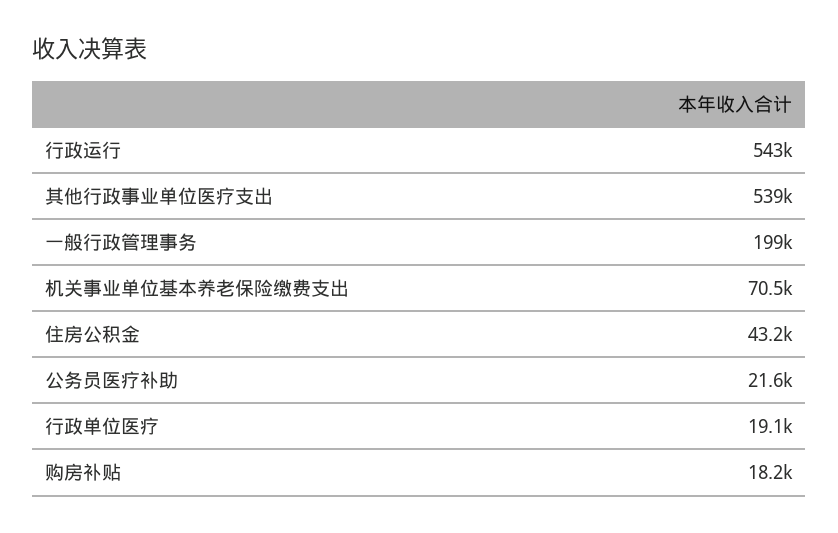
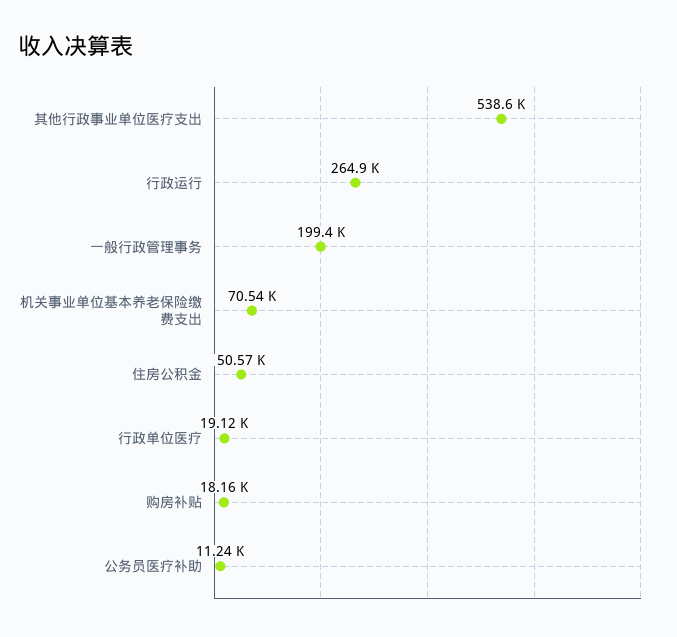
  {
-   "行政运行": 543000,
+   "行政运行": 264900,
    "其他行政事业单位医疗支出": 538600,
    "一般行政管理事务": 199400,
    "机关事业单位基本养老保险缴费支出": 70540,
-   "住房公积金": 43200,
+   "住房公积金": 50570,
-   "公务员医疗补助": 21600,
+   "公务员医疗补助": 11240,
    "行政单位医疗": 19120,
    "购房补贴": 18160
  }

